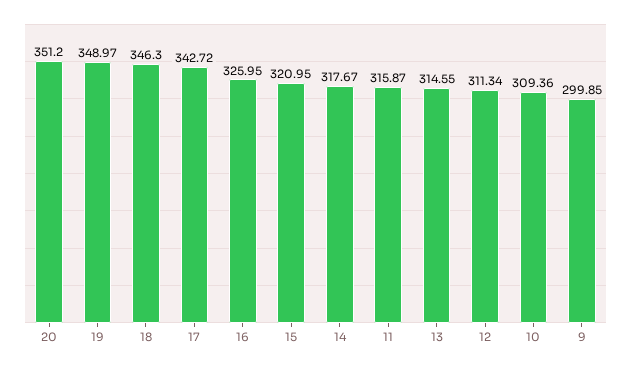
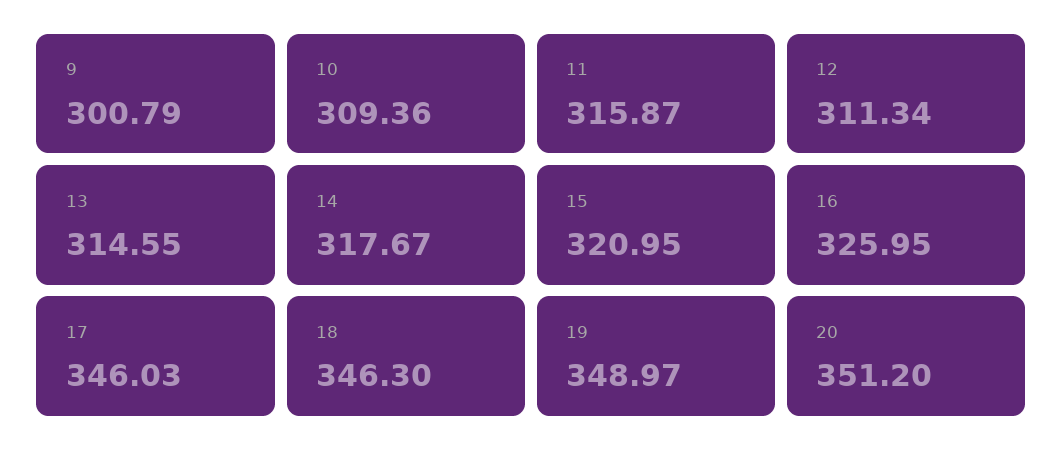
  {
    "20": 351.2,
    "19": 348.97,
    "18": 346.3,
-   "17": 342.72,
+   "17": 346.03,
    "16": 325.95,
    "15": 320.95,
    "14": 317.67,
    "11": 315.87,
    "13": 314.55,
    "12": 311.34,
    "10": 309.36,
-   "9": 299.85
+   "9": 300.79
  }

